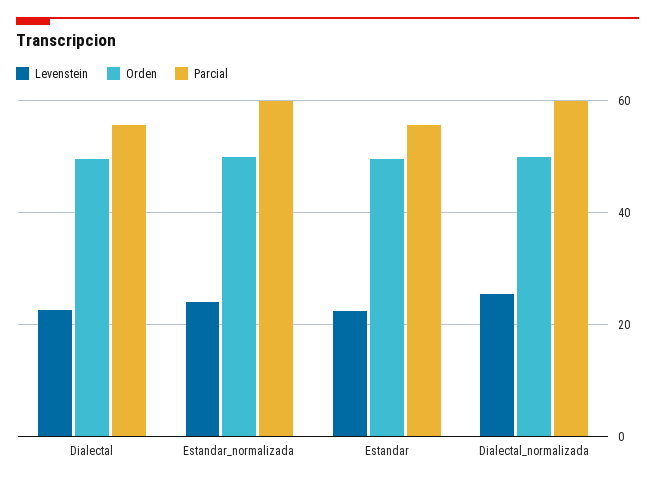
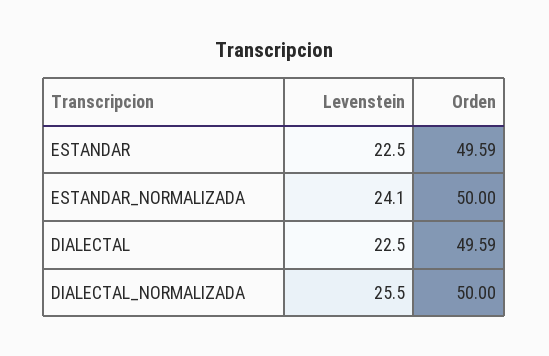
  {
    "Levenstein": {
      "Dialectal": 22.5,
      "Estandar_normalizada": 24.1,
      "Estandar": 22.5,
      "Dialectal_normalizada": 25.5
    },
    "Orden": {
      "Dialectal": 49.59,
      "Estandar_normalizada": 50,
      "Estandar": 49.59,
      "Dialectal_normalizada": 50
-   },
+   }
-   "Parcial": {
-     "Dialectal": 56,
-     "Estandar_normalizada": 60,
-     "Estandar": 56,
-     "Dialectal_normalizada": 60
-   }
  }

